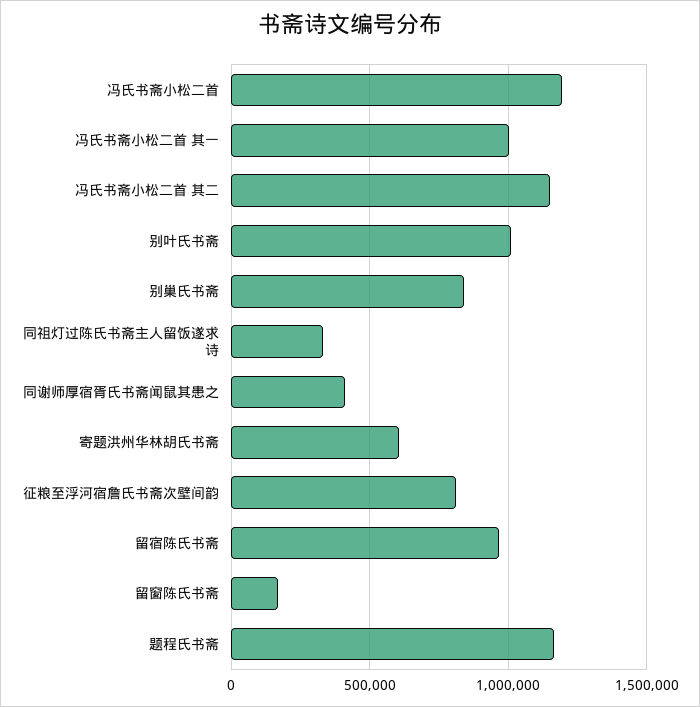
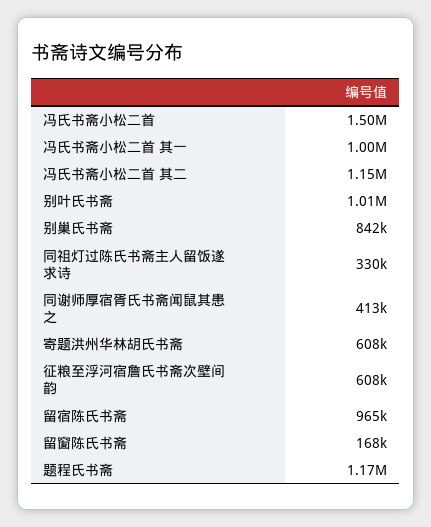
  {
-   "冯氏书斋小松二首": 1200000,
+   "冯氏书斋小松二首": 1500000,
    "冯氏书斋小松二首 其一": 1000000,
    "冯氏书斋小松二首 其二": 1150000,
    "别叶氏书斋": 1010000,
    "别巢氏书斋": 842000,
    "同祖灯过陈氏书斋主人留饭遂求诗": 330000,
    "同谢师厚宿胥氏书斋闻鼠其患之": 413000,
    "寄题洪州华林胡氏书斋": 608000,
-   "征粮至浮河宿詹氏书斋次壁间韵": 800000,
+   "征粮至浮河宿詹氏书斋次壁间韵": 608000,
    "留宿陈氏书斋": 965000,
    "留窗陈氏书斋": 168000,
    "题程氏书斋": 1170000
  }

